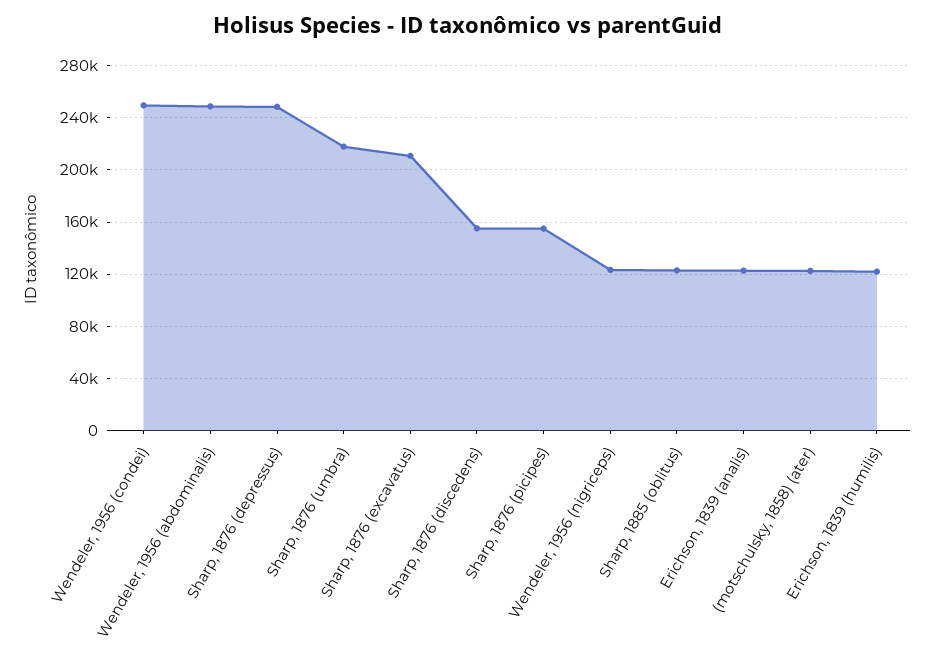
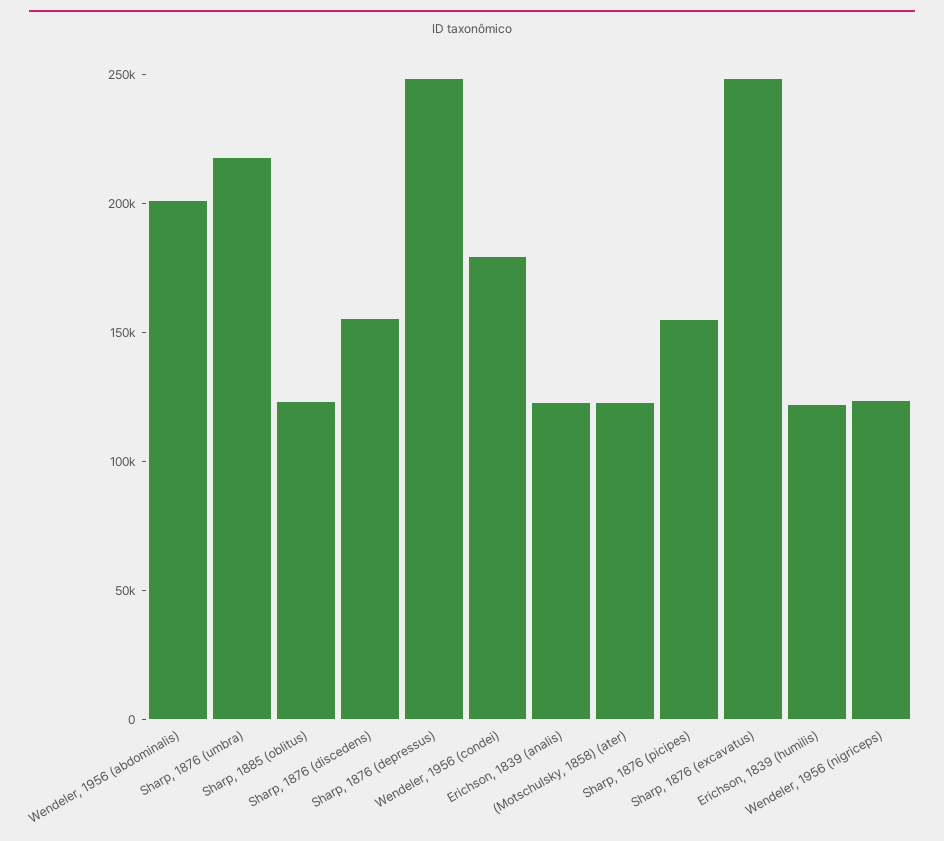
  {
-   "Wendeler, 1956 (condei)": 250000,
+   "Wendeler, 1956 (condei)": 180000,
-   "Wendeler, 1956 (abdominalis)": 250000,
+   "Wendeler, 1956 (abdominalis)": 200000,
    "Sharp, 1876 (depressus)": 250000,
    "Sharp, 1876 (umbra)": 220000,
-   "Sharp, 1876 (excavatus)": 210000,
+   "Sharp, 1876 (excavatus)": 250000,
    "Sharp, 1876 (discedens)": 155000,
    "Sharp, 1876 (picipes)": 155000,
    "Wendeler, 1956 (nigriceps)": 125000,
    "Sharp, 1885 (oblitus)": 125000,
    "Erichson, 1839 (analis)": 125000,
    "(motschulsky, 1858) (ater)": 125000,
    "Erichson, 1839 (humilis)": 120000
  }

